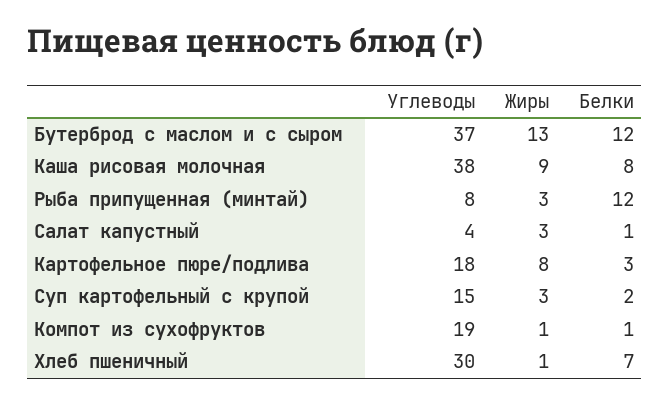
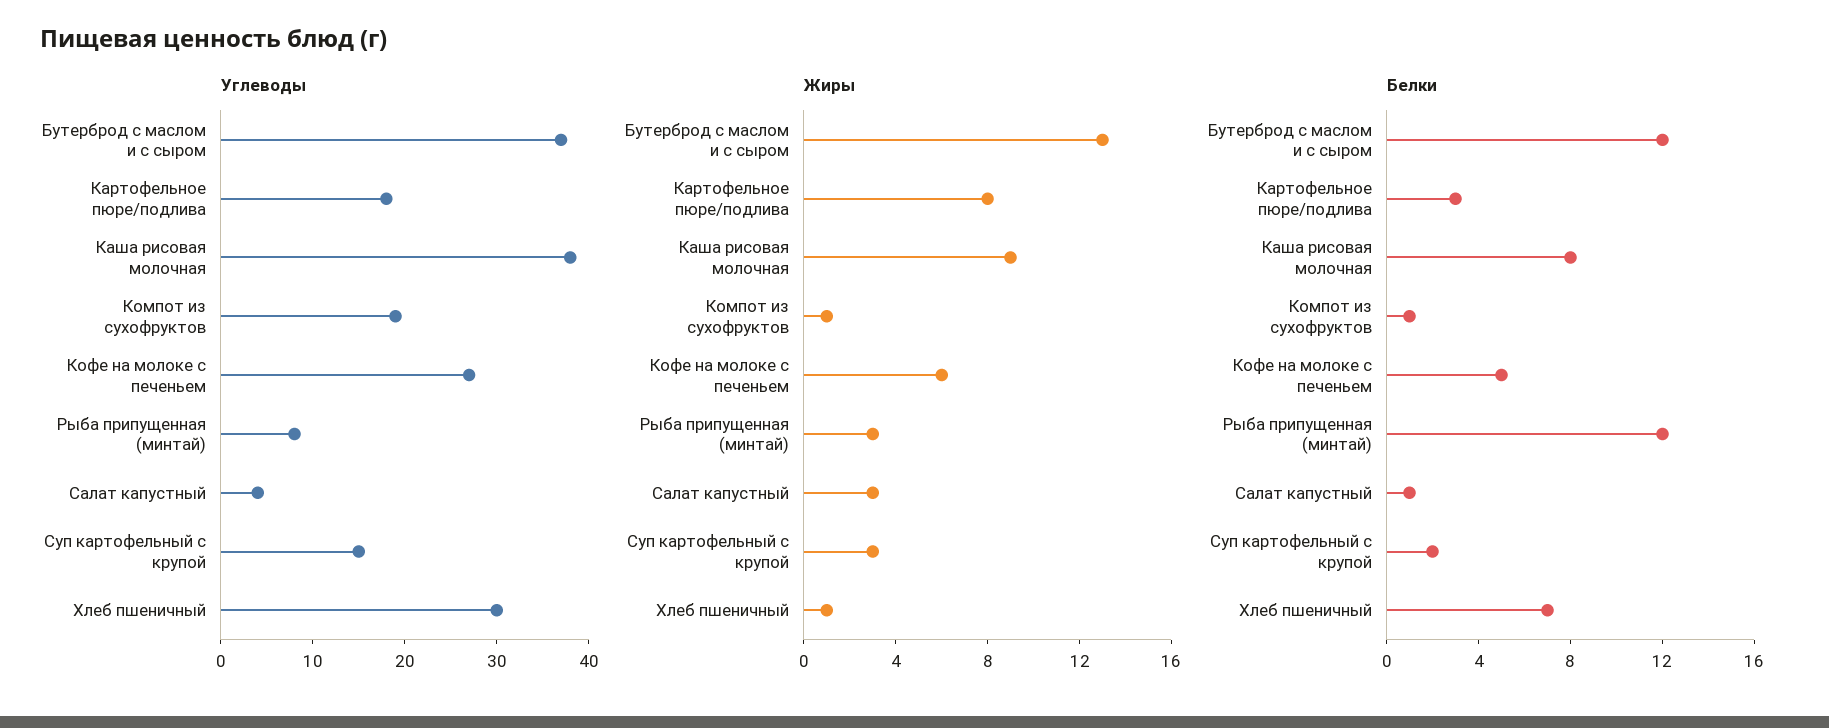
  {
    "Углеводы": {
      "Бутерброд с маслом и с сыром": 37,
      "Каша рисовая молочная": 38,
      "Рыба припущенная (минтай)": 8,
      "Салат капустный": 4,
      "Картофельное пюре/подлива": 18,
      "Суп картофельный с крупой": 15,
      "Компот из сухофруктов": 19,
-     "Хлеб пшеничный": 30
+     "Хлеб пшеничный": 30,
+     "Кофе на молоке с печеньем": 27
    },
    "Жиры": {
      "Бутерброд с маслом и с сыром": 13,
      "Каша рисовая молочная": 9,
      "Рыба припущенная (минтай)": 3,
      "Салат капустный": 3,
      "Картофельное пюре/подлива": 8,
      "Суп картофельный с крупой": 3,
      "Компот из сухофруктов": 1,
-     "Хлеб пшеничный": 1
+     "Хлеб пшеничный": 1,
+     "Кофе на молоке с печеньем": 6
    },
    "Белки": {
      "Бутерброд с маслом и с сыром": 12,
      "Каша рисовая молочная": 8,
      "Рыба припущенная (минтай)": 12,
      "Салат капустный": 1,
      "Картофельное пюре/подлива": 3,
      "Суп картофельный с крупой": 2,
      "Компот из сухофруктов": 1,
-     "Хлеб пшеничный": 7
+     "Хлеб пшеничный": 7,
+     "Кофе на молоке с печеньем": 5
    }
  }

